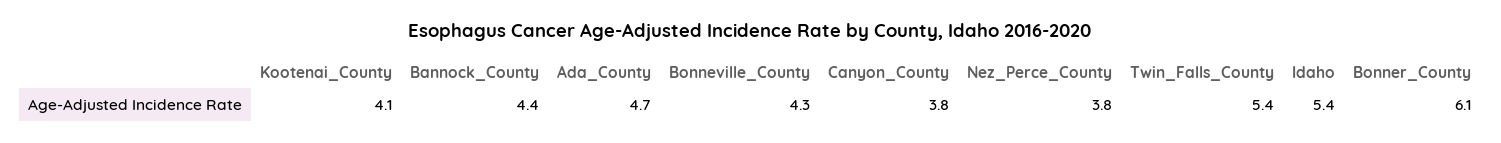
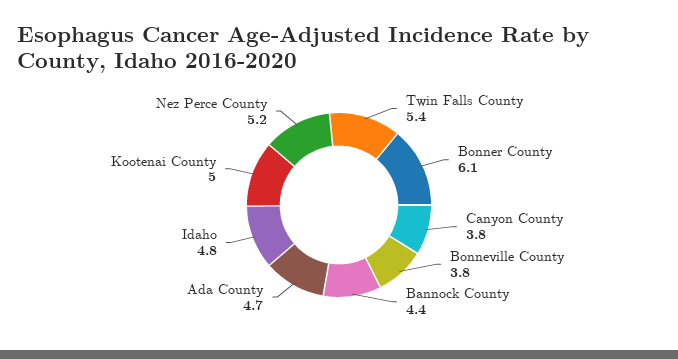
  {
-   "Kootenai_County": 4.1,
+   "Kootenai_County": 5,
    "Bannock_County": 4.4,
    "Ada_County": 4.7,
-   "Bonneville_County": 4.3,
+   "Bonneville_County": 3.8,
    "Canyon_County": 3.8,
-   "Nez_Perce_County": 3.8,
+   "Nez_Perce_County": 5.2,
    "Twin_Falls_County": 5.4,
-   "Idaho": 5.4,
+   "Idaho": 4.8,
    "Bonner_County": 6.1
  }

